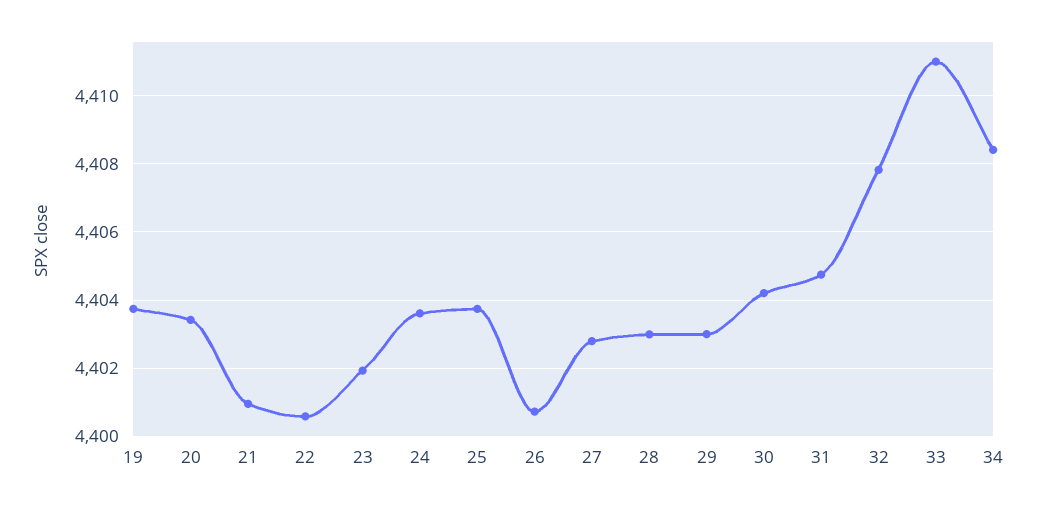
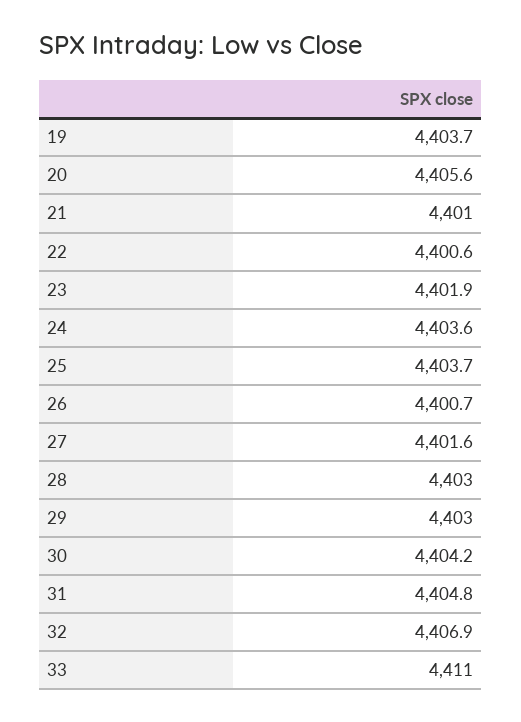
  {
    "19": 4403.7,
-   "20": 4403.4,
+   "20": 4405.6,
    "21": 4401,
    "22": 4400.6,
    "23": 4401.9,
    "24": 4403.6,
    "25": 4403.7,
    "26": 4400.7,
-   "27": 4402.8,
+   "27": 4401.6,
    "28": 4403,
    "29": 4403,
    "30": 4404.2,
    "31": 4404.8,
-   "32": 4407.8,
+   "32": 4406.9,
-   "33": 4411,
+   "33": 4411
-   "34": 4408.4
  }

